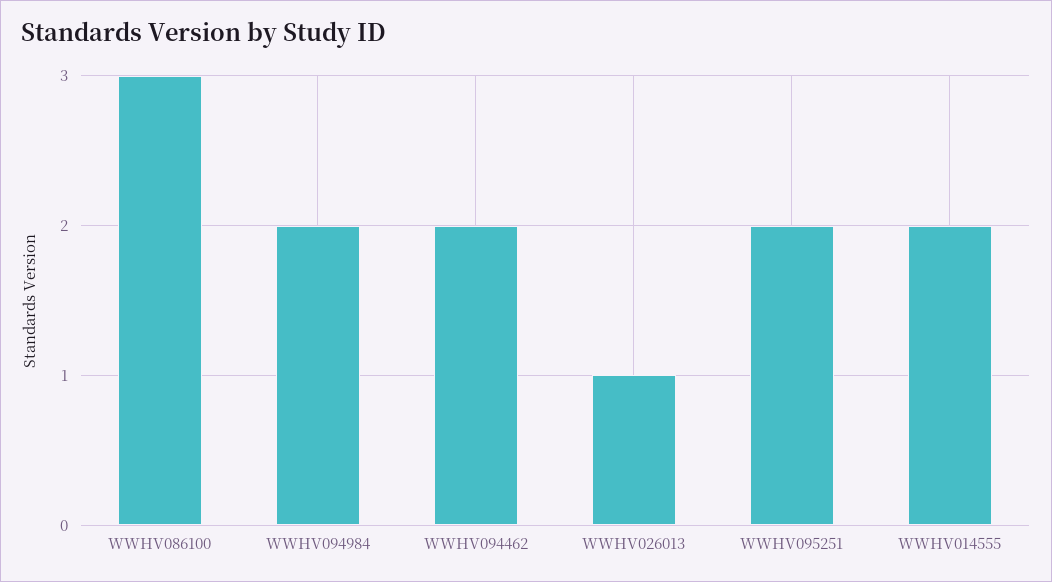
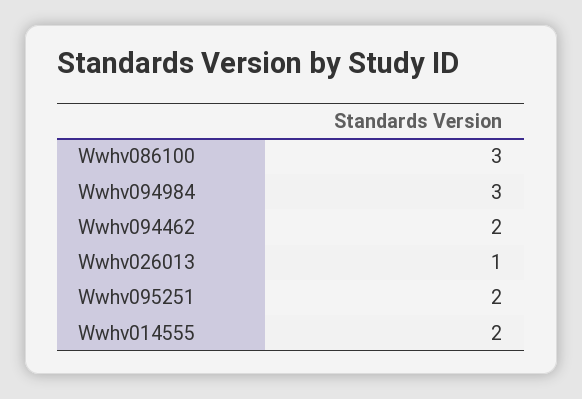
  {
    "WWHV086100": 3,
-   "WWHV094984": 2,
+   "WWHV094984": 3,
    "WWHV094462": 2,
    "WWHV026013": 1,
    "WWHV095251": 2,
    "WWHV014555": 2
  }

